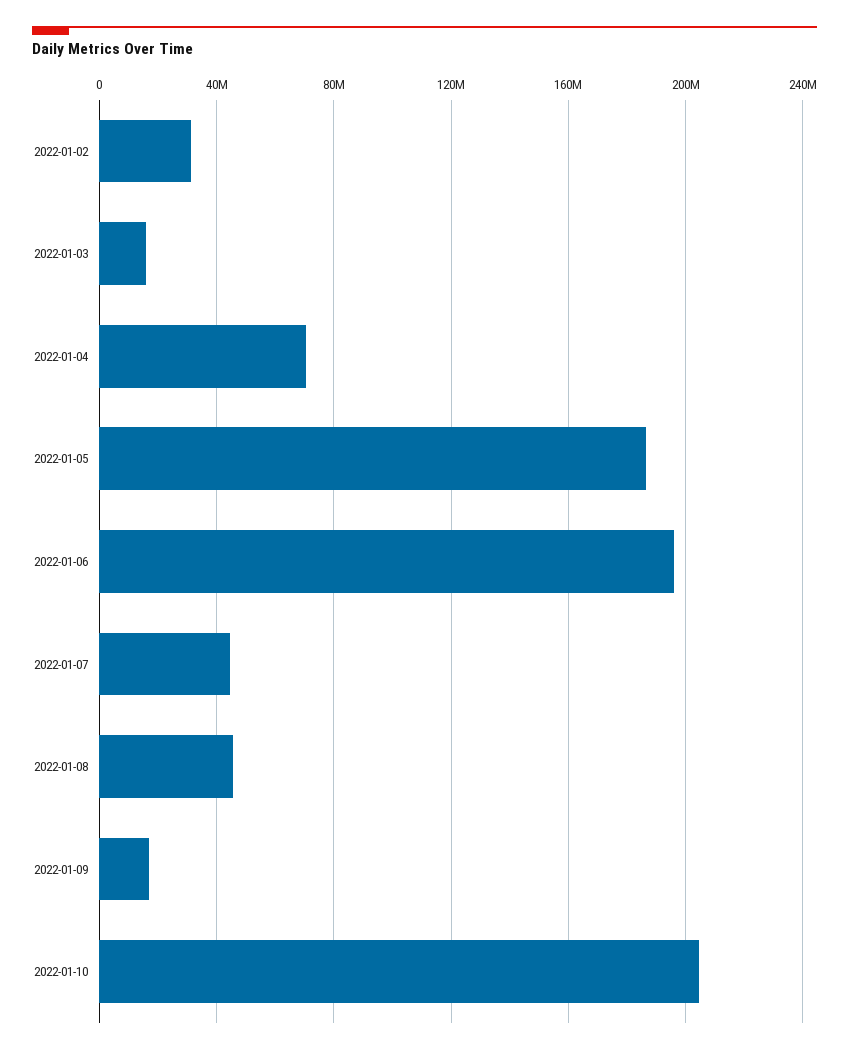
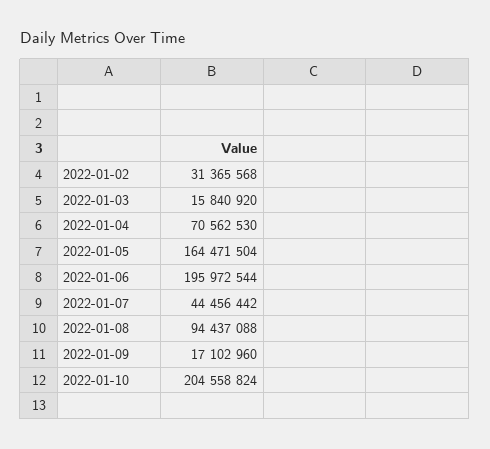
  {
    "2022-01-02": 31365568,
    "2022-01-03": 15840920,
    "2022-01-04": 70562530,
-   "2022-01-05": 185000000,
+   "2022-01-05": 164471504,
    "2022-01-06": 195972544,
    "2022-01-07": 44456442,
-   "2022-01-08": 45000000,
+   "2022-01-08": 94437088,
    "2022-01-09": 17102960,
    "2022-01-10": 204558824
  }

